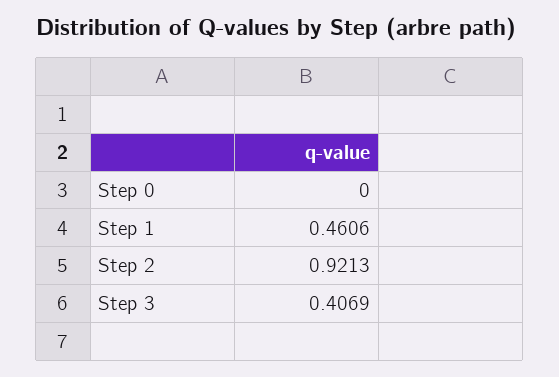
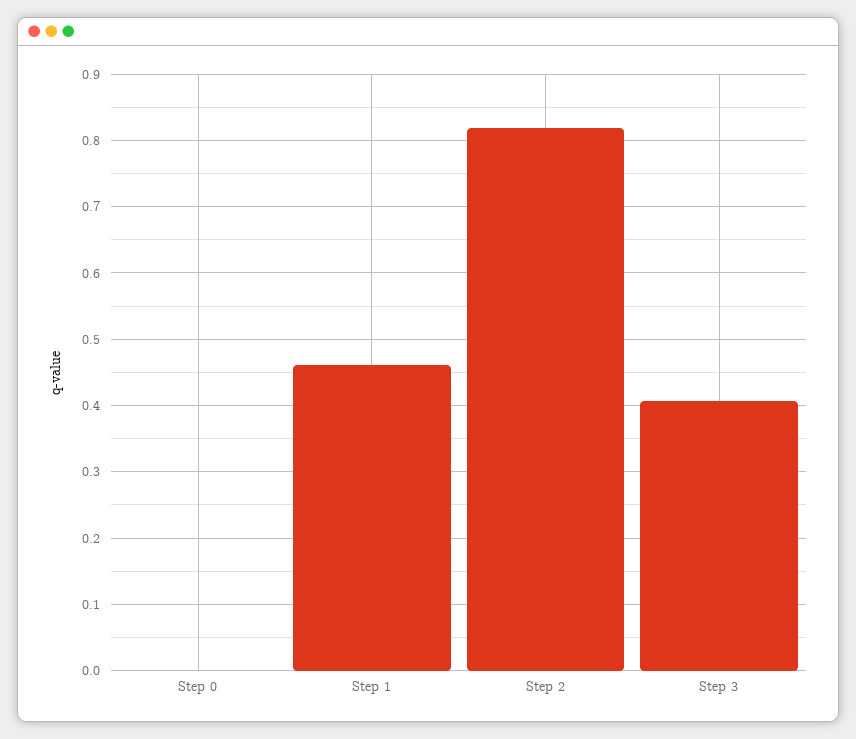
  {
    "Step 0": 0,
    "Step 1": 0.4606,
-   "Step 2": 0.9213,
+   "Step 2": 0.82,
    "Step 3": 0.4069
  }

